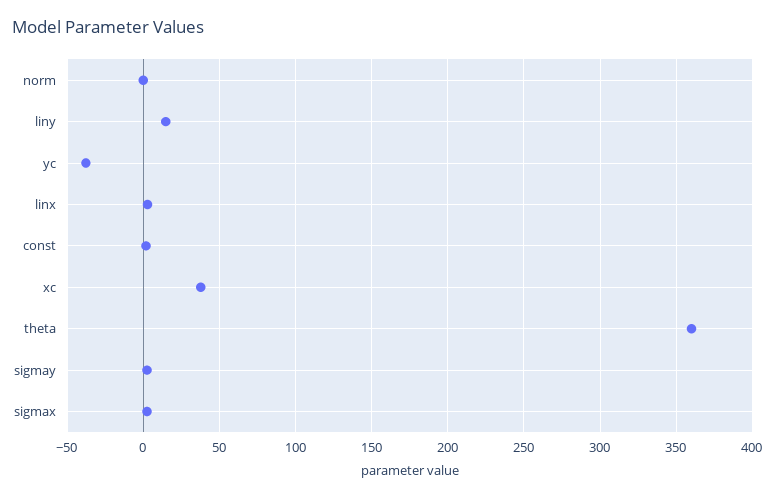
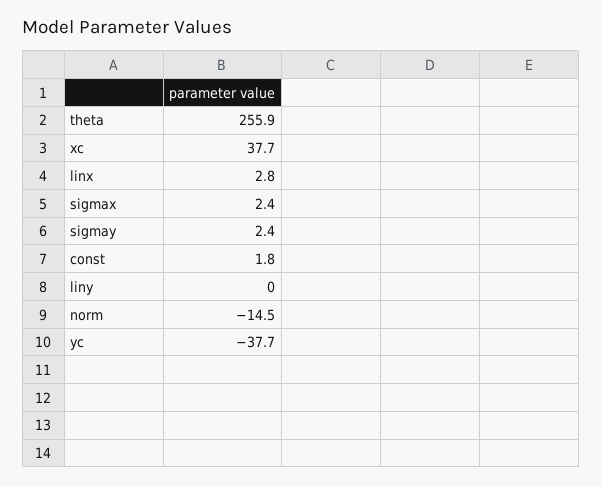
  {
-   "norm": 0,
+   "norm": -14.5,
-   "liny": 15,
+   "liny": 0,
    "yc": -37.7,
    "linx": 2.8,
    "const": 1.8,
    "xc": 37.7,
-   "theta": 360,
+   "theta": 255.9,
    "sigmay": 2.4,
    "sigmax": 2.4
  }

